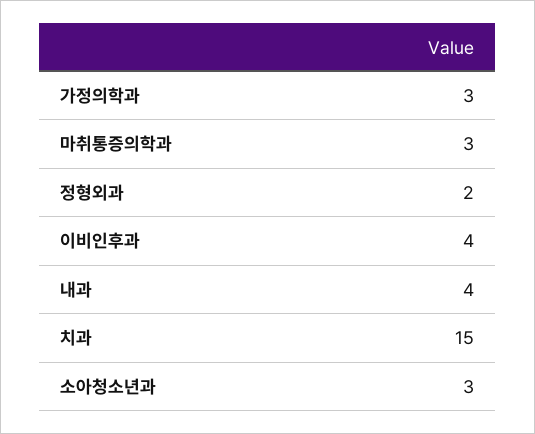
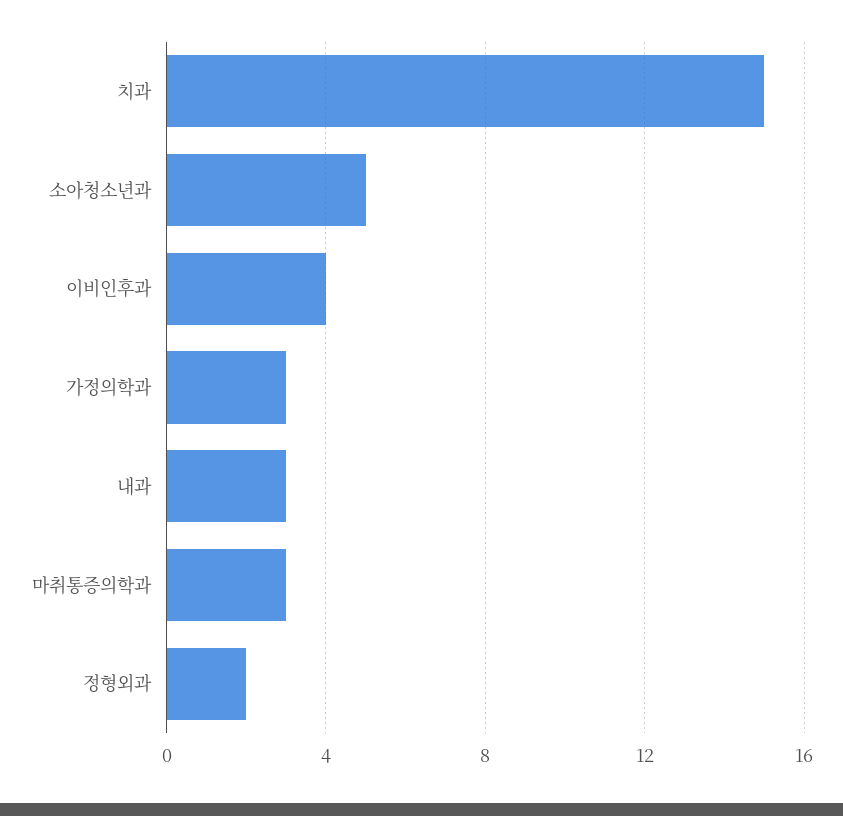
  {
    "가정의학과": 3,
    "마취통증의학과": 3,
    "정형외과": 2,
    "이비인후과": 4,
-   "내과": 4,
+   "내과": 3,
    "치과": 15,
-   "소아청소년과": 3
+   "소아청소년과": 5
  }

